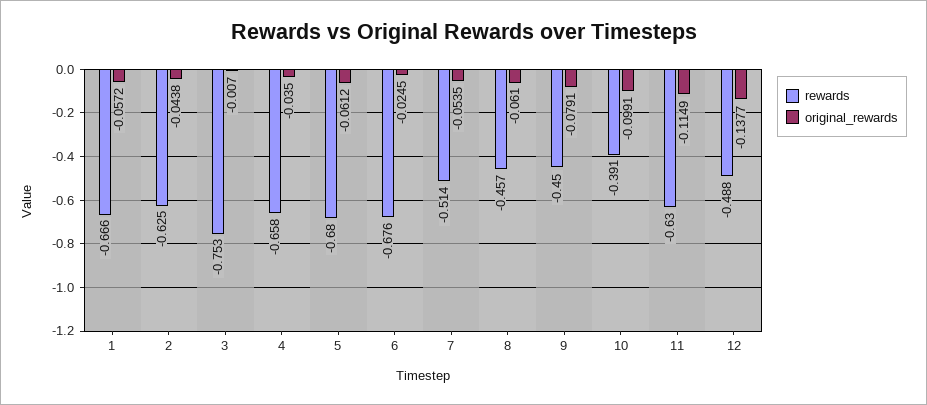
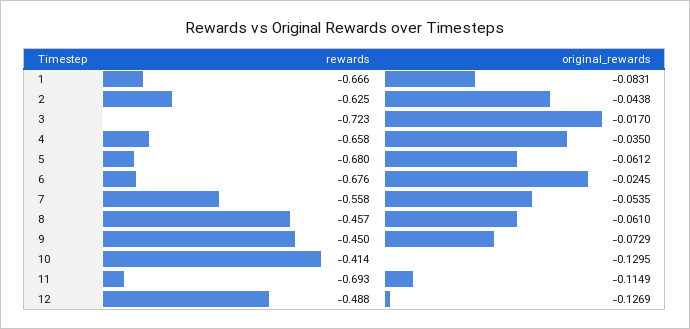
  {
    "rewards": {
      "1": -0.666,
      "2": -0.625,
-     "3": -0.753,
+     "3": -0.723,
      "4": -0.658,
      "5": -0.68,
      "6": -0.676,
-     "7": -0.514,
+     "7": -0.558,
      "8": -0.457,
      "9": -0.45,
-     "10": -0.391,
+     "10": -0.414,
-     "11": -0.63,
+     "11": -0.693,
      "12": -0.488
    },
    "original_rewards": {
-     "1": -0.0572,
+     "1": -0.0831,
      "2": -0.0438,
-     "3": -0.007,
+     "3": -0.017,
      "4": -0.035,
      "5": -0.0612,
      "6": -0.0245,
      "7": -0.0535,
      "8": -0.061,
-     "9": -0.0791,
+     "9": -0.0729,
-     "10": -0.0991,
+     "10": -0.1295,
      "11": -0.1149,
-     "12": -0.1377
+     "12": -0.1269
    }
  }

